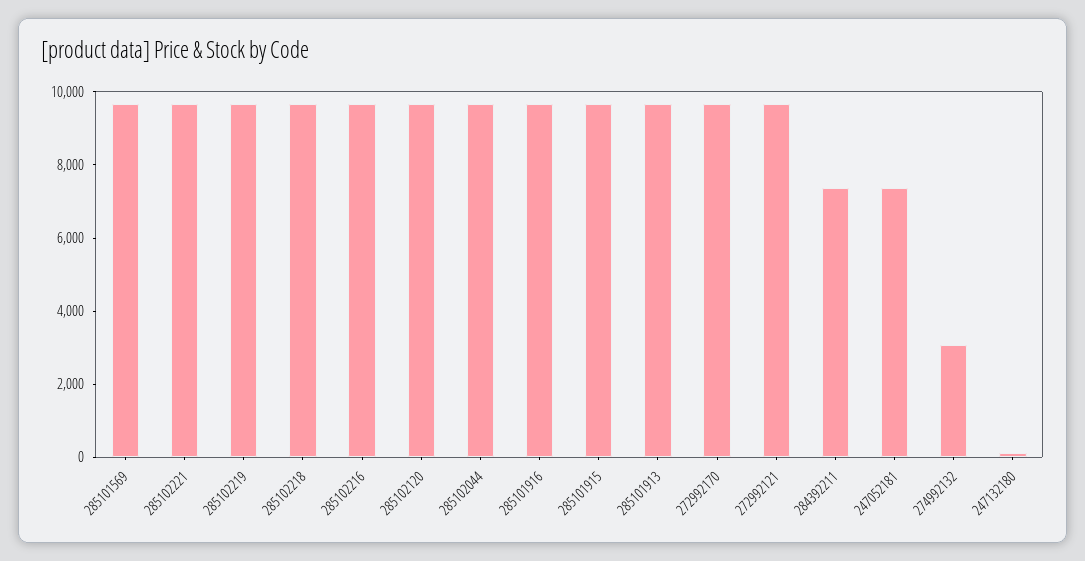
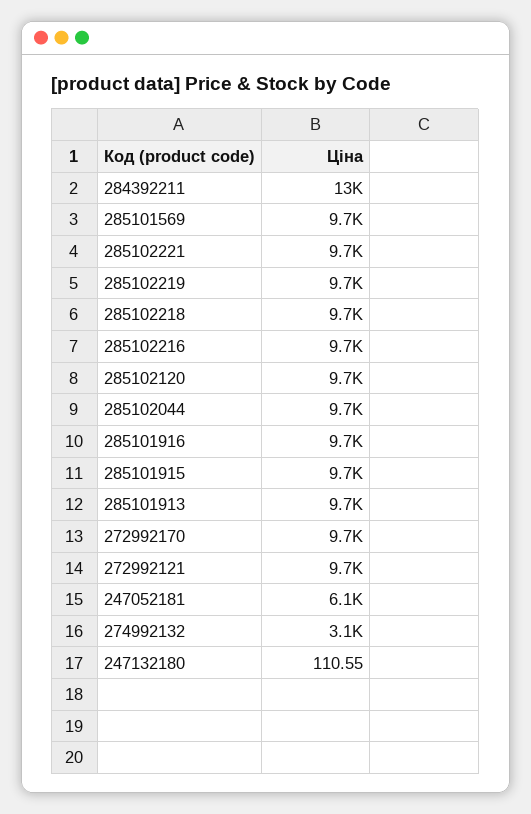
  {
    "285101569": 9700,
    "285102221": 9700,
    "285102219": 9700,
    "285102218": 9700,
    "285102216": 9700,
    "285102120": 9700,
    "285102044": 9700,
    "285101916": 9700,
    "285101915": 9700,
    "285101913": 9700,
    "272992170": 9700,
    "272992121": 9700,
-   "284392211": 7500,
+   "284392211": 13000,
-   "247052181": 7500,
+   "247052181": 6100,
    "274992132": 3100,
    "247132180": 110.55
  }

